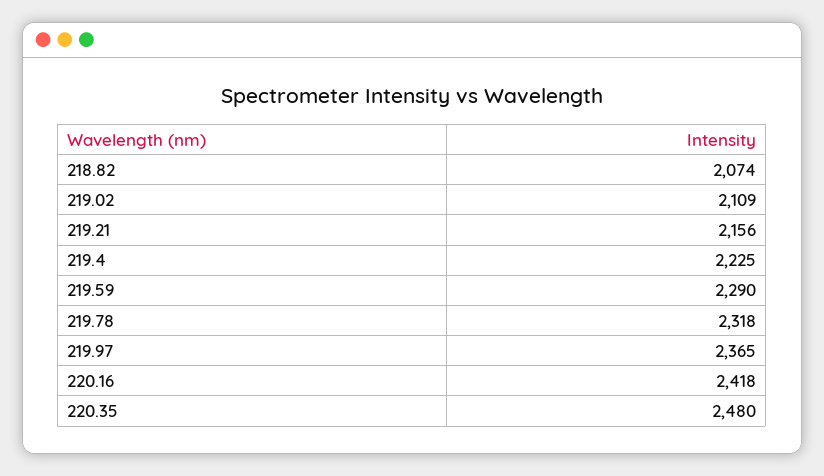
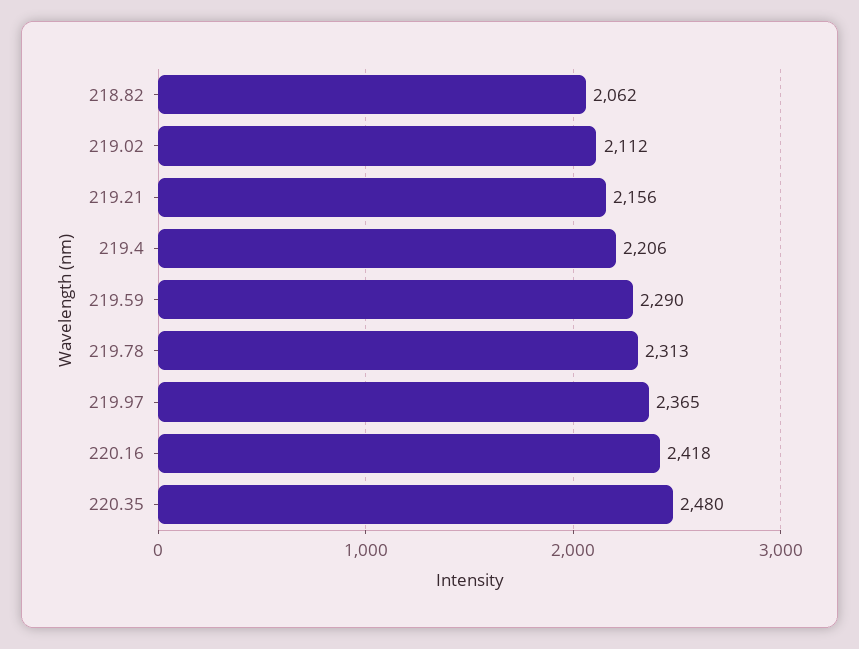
  {
-   "218.82": 2074,
+   "218.82": 2062,
-   "219.02": 2109,
+   "219.02": 2112,
    "219.21": 2156,
-   "219.4": 2225,
+   "219.4": 2206,
    "219.59": 2290,
-   "219.78": 2318,
+   "219.78": 2313,
    "219.97": 2365,
    "220.16": 2418,
    "220.35": 2480
  }

